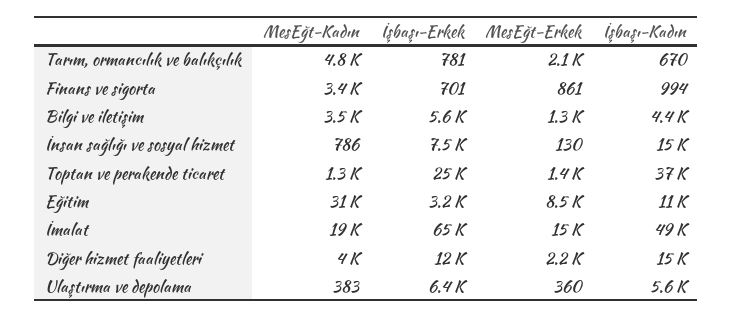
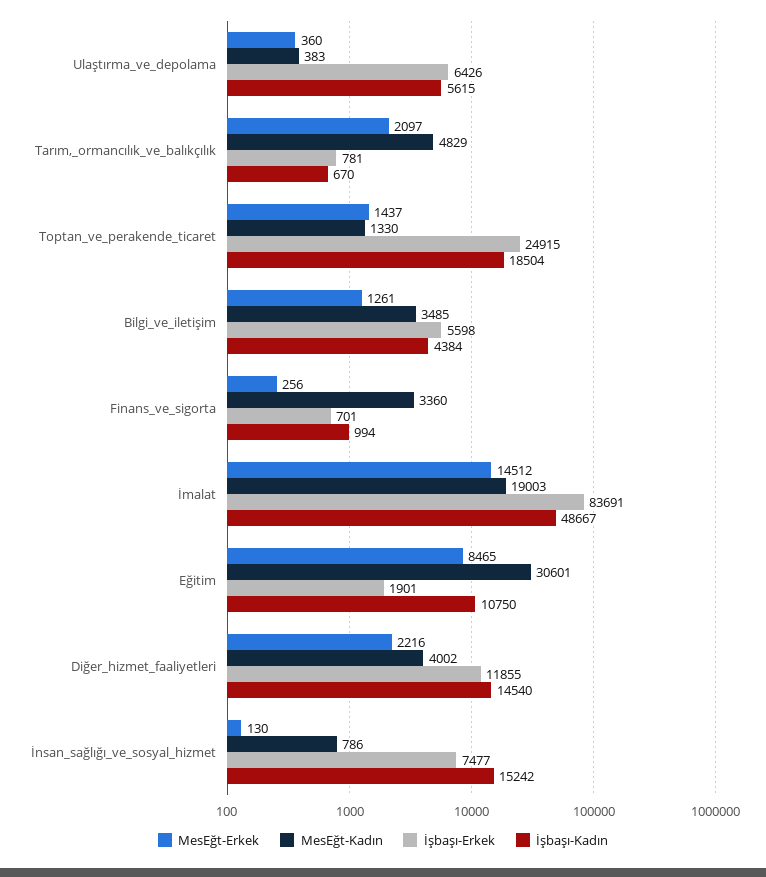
  {
    "MesEğt-Kadın": {
      "Tarım, ormancılık ve balıkçılık": 4829,
      "Finans ve sigorta": 3360,
      "Bilgi ve iletişim": 3485,
      "İnsan sağlığı ve sosyal hizmet": 786,
      "Toptan ve perakende ticaret": 1330,
      "Eğitim": 30601,
      "İmalat": 19003,
      "Diğer hizmet faaliyetleri": 4002,
      "Ulaştırma ve depolama": 383
    },
    "İşbaşı-Erkek": {
      "Tarım, ormancılık ve balıkçılık": 781,
      "Finans ve sigorta": 701,
      "Bilgi ve iletişim": 5598,
      "İnsan sağlığı ve sosyal hizmet": 7477,
      "Toptan ve perakende ticaret": 24915,
-     "Eğitim": 3200,
+     "Eğitim": 1901,
-     "İmalat": 65000,
+     "İmalat": 83691,
      "Diğer hizmet faaliyetleri": 11855,
      "Ulaştırma ve depolama": 6426
    },
    "MesEğt-Erkek": {
      "Tarım, ormancılık ve balıkçılık": 2097,
-     "Finans ve sigorta": 861,
+     "Finans ve sigorta": 256,
      "Bilgi ve iletişim": 1261,
      "İnsan sağlığı ve sosyal hizmet": 130,
      "Toptan ve perakende ticaret": 1437,
      "Eğitim": 8465,
      "İmalat": 14512,
      "Diğer hizmet faaliyetleri": 2216,
      "Ulaştırma ve depolama": 360
    },
    "İşbaşı-Kadın": {
      "Tarım, ormancılık ve balıkçılık": 670,
      "Finans ve sigorta": 994,
      "Bilgi ve iletişim": 4384,
      "İnsan sağlığı ve sosyal hizmet": 15242,
-     "Toptan ve perakende ticaret": 37000,
+     "Toptan ve perakende ticaret": 18504,
      "Eğitim": 10750,
      "İmalat": 48667,
      "Diğer hizmet faaliyetleri": 14540,
      "Ulaştırma ve depolama": 5615
    }
  }

